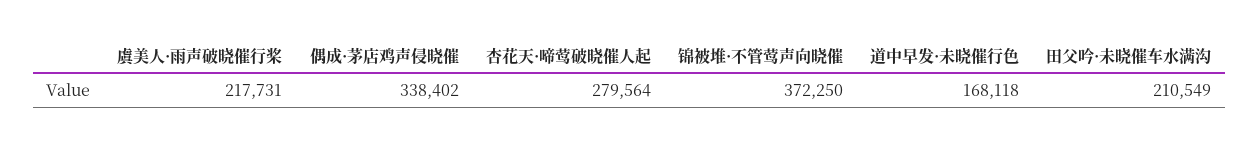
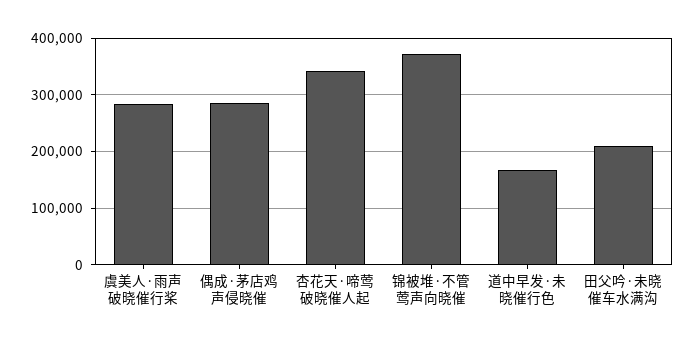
  {
-   "虞美人·雨声破晓催行桨": 217731,
+   "虞美人·雨声破晓催行桨": 280000,
-   "偶成·茅店鸡声侵晓催": 338402,
+   "偶成·茅店鸡声侵晓催": 280000,
-   "杏花天·啼莺破晓催人起": 279564,
+   "杏花天·啼莺破晓催人起": 340000,
    "锦被堆·不管莺声向晓催": 372250,
    "道中早发·未晓催行色": 168118,
    "田父吟·未晓催车水满沟": 210549
  }

